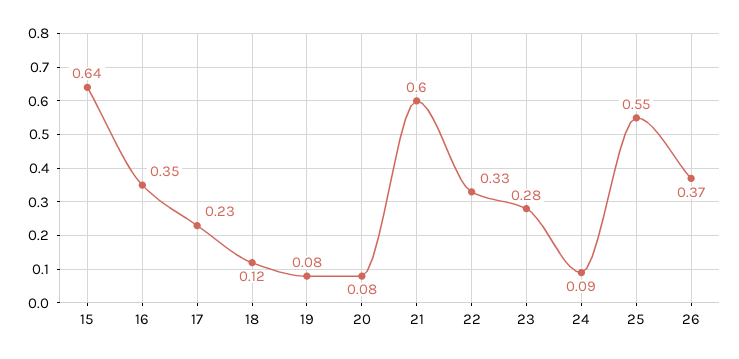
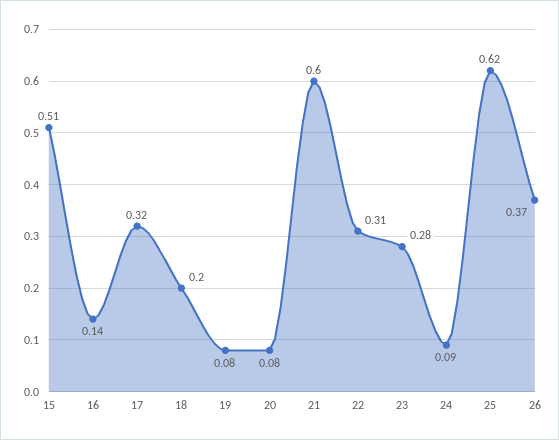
  {
-   "15": 0.64,
+   "15": 0.51,
-   "16": 0.35,
+   "16": 0.14,
-   "17": 0.23,
+   "17": 0.32,
-   "18": 0.12,
+   "18": 0.2,
    "19": 0.08,
    "20": 0.08,
    "21": 0.6,
-   "22": 0.33,
+   "22": 0.31,
    "23": 0.28,
    "24": 0.09,
-   "25": 0.55,
+   "25": 0.62,
    "26": 0.37
  }

